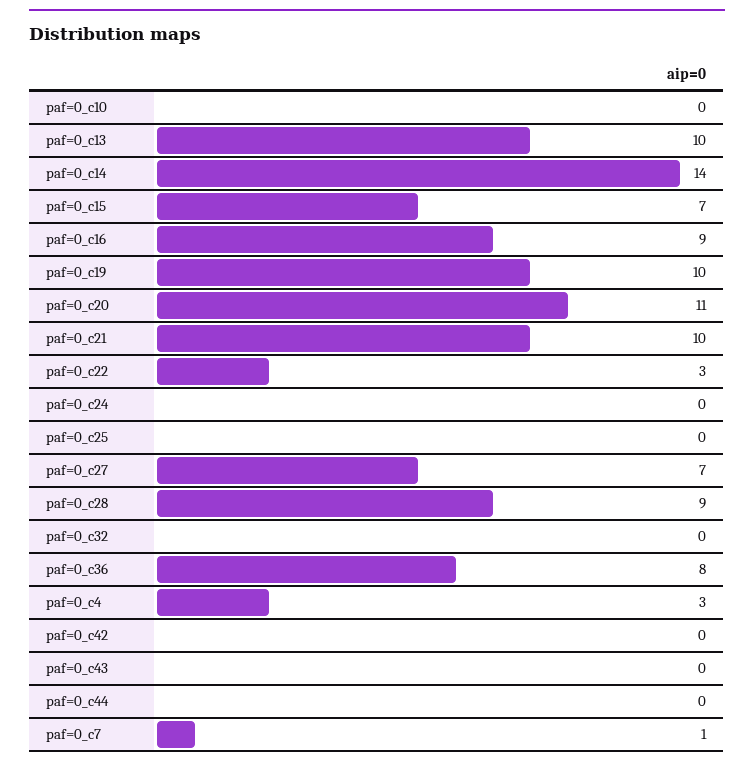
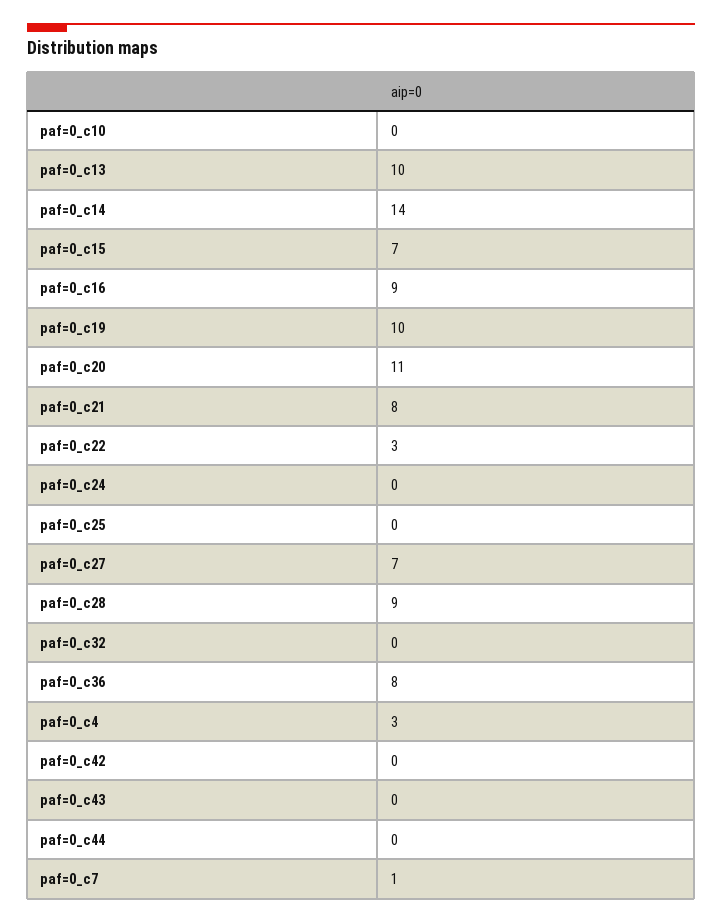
  {
    "paf=0_c10": 0,
    "paf=0_c13": 10,
    "paf=0_c14": 14,
    "paf=0_c15": 7,
    "paf=0_c16": 9,
    "paf=0_c19": 10,
    "paf=0_c20": 11,
-   "paf=0_c21": 10,
+   "paf=0_c21": 8,
    "paf=0_c22": 3,
    "paf=0_c24": 0,
    "paf=0_c25": 0,
    "paf=0_c27": 7,
    "paf=0_c28": 9,
    "paf=0_c32": 0,
    "paf=0_c36": 8,
    "paf=0_c4": 3,
    "paf=0_c42": 0,
    "paf=0_c43": 0,
    "paf=0_c44": 0,
    "paf=0_c7": 1
  }

